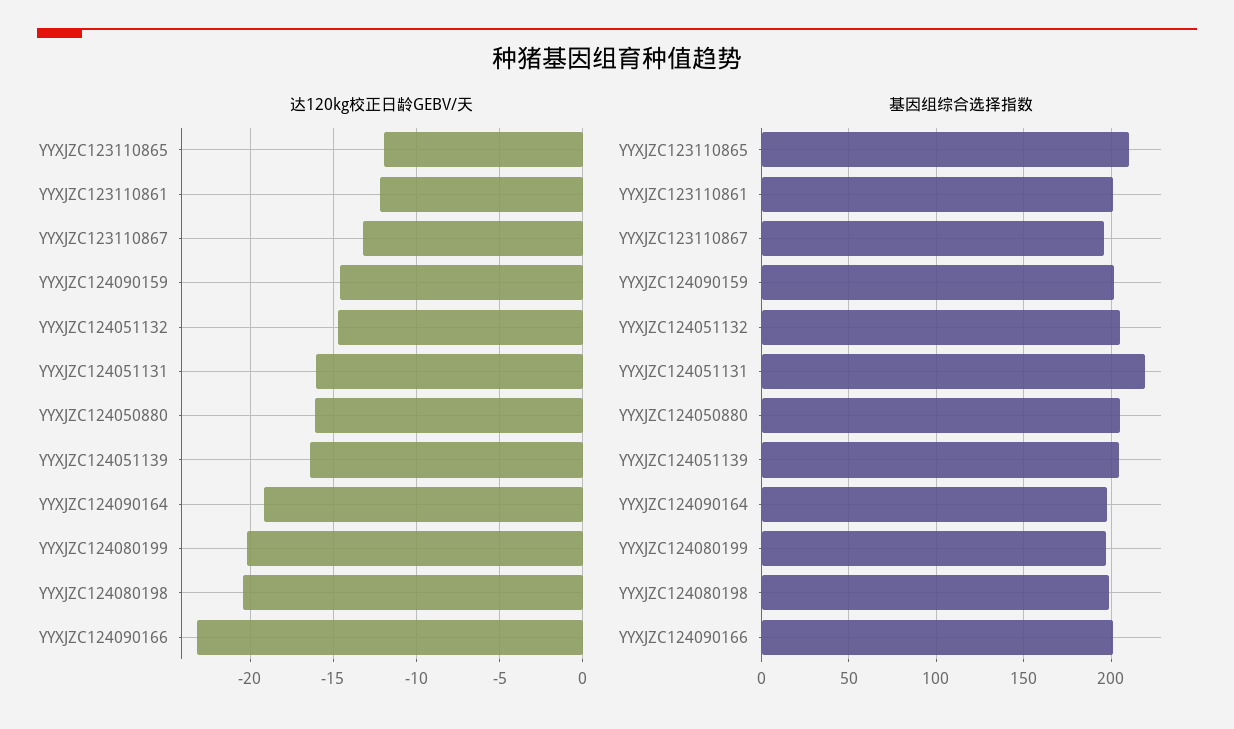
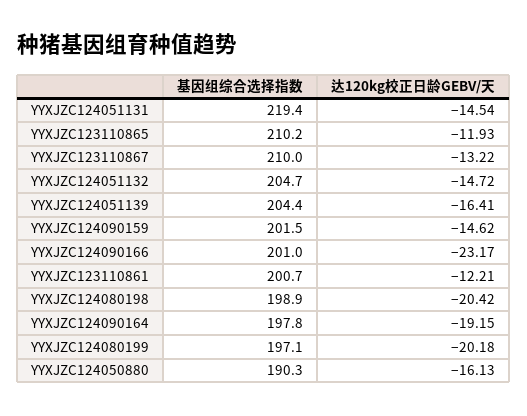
  {
    "达120kg校正日龄GEBV/天": {
      "YYXJZC123110865": -11.93,
      "YYXJZC123110861": -12.21,
      "YYXJZC123110867": -13.22,
      "YYXJZC124090159": -14.62,
      "YYXJZC124051132": -14.72,
-     "YYXJZC124051131": -16,
+     "YYXJZC124051131": -14.54,
      "YYXJZC124050880": -16.13,
      "YYXJZC124051139": -16.41,
      "YYXJZC124090164": -19.15,
      "YYXJZC124080199": -20.18,
      "YYXJZC124080198": -20.42,
      "YYXJZC124090166": -23.17
    },
    "基因组综合选择指数": {
      "YYXJZC123110865": 210.2,
      "YYXJZC123110861": 200.7,
-     "YYXJZC123110867": 195,
+     "YYXJZC123110867": 210,
      "YYXJZC124090159": 201.5,
      "YYXJZC124051132": 204.7,
      "YYXJZC124051131": 219.4,
-     "YYXJZC124050880": 205,
+     "YYXJZC124050880": 190.3,
      "YYXJZC124051139": 204.4,
      "YYXJZC124090164": 197.8,
      "YYXJZC124080199": 197.1,
      "YYXJZC124080198": 198.9,
      "YYXJZC124090166": 201
    }
  }

